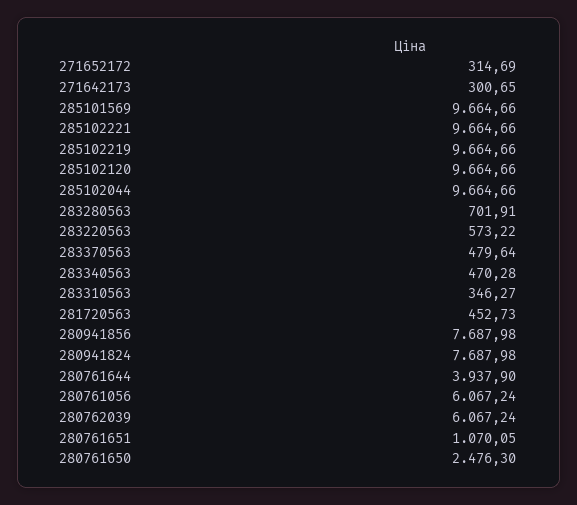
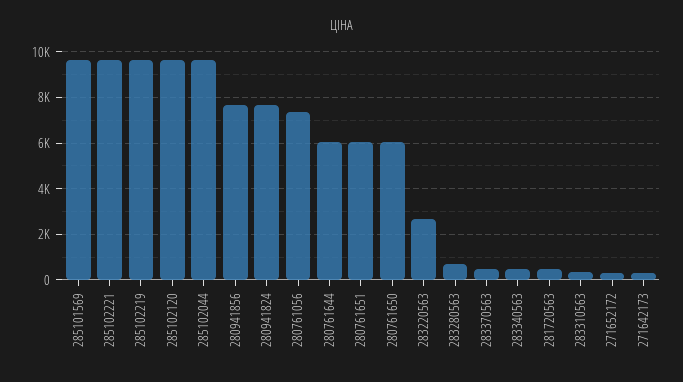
  {
    "271652172": 314.69,
    "271642173": 300.65,
    "285101569": 9664.66,
    "285102221": 9664.66,
    "285102219": 9664.66,
    "285102120": 9664.66,
    "285102044": 9664.66,
    "283280563": 701.91,
-   "283220563": 573.22,
+   "283220563": 2500,
    "283370563": 479.64,
    "283340563": 470.28,
    "283310563": 346.27,
    "281720563": 452.73,
    "280941856": 7687.98,
    "280941824": 7687.98,
-   "280761644": 3937.9,
+   "280761644": 6000,
-   "280761056": 6067.24,
+   "280761056": 7500,
-   "280762039": 6067.24,
-   "280761651": 1070.05,
+   "280761651": 6000,
-   "280761650": 2476.3
+   "280761650": 6000
  }

